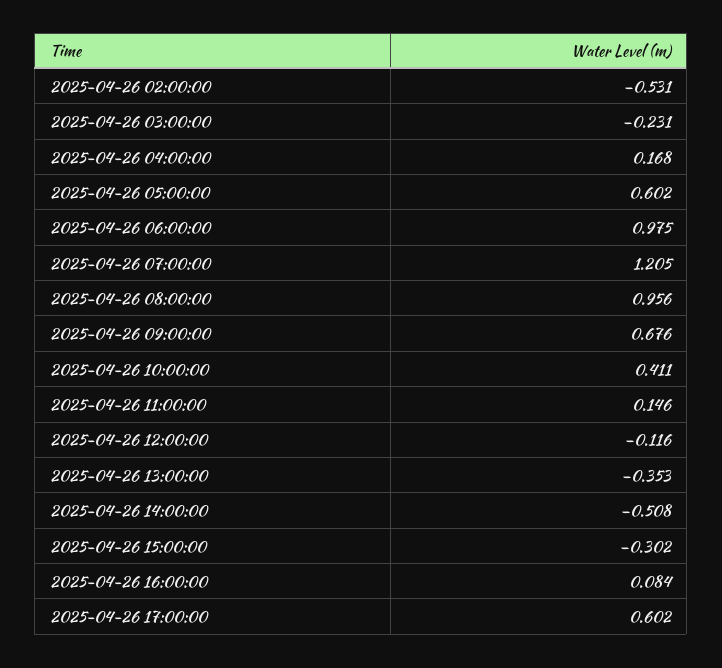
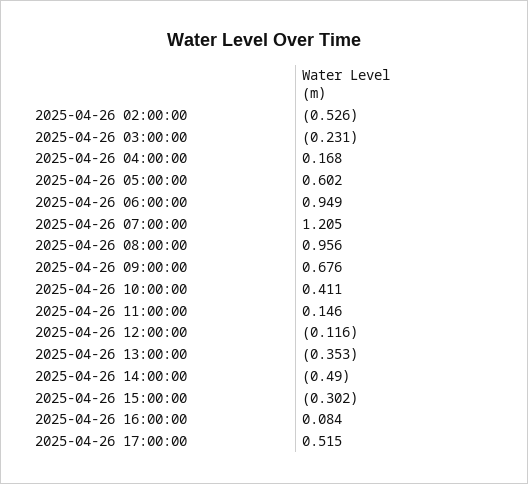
  {
-   "2025-04-26 02:00:00": -0.531,
+   "2025-04-26 02:00:00": -0.526,
    "2025-04-26 03:00:00": -0.231,
    "2025-04-26 04:00:00": 0.168,
    "2025-04-26 05:00:00": 0.602,
-   "2025-04-26 06:00:00": 0.975,
+   "2025-04-26 06:00:00": 0.949,
    "2025-04-26 07:00:00": 1.205,
    "2025-04-26 08:00:00": 0.956,
    "2025-04-26 09:00:00": 0.676,
    "2025-04-26 10:00:00": 0.411,
    "2025-04-26 11:00:00": 0.146,
    "2025-04-26 12:00:00": -0.116,
    "2025-04-26 13:00:00": -0.353,
-   "2025-04-26 14:00:00": -0.508,
+   "2025-04-26 14:00:00": -0.49,
    "2025-04-26 15:00:00": -0.302,
    "2025-04-26 16:00:00": 0.084,
-   "2025-04-26 17:00:00": 0.602
+   "2025-04-26 17:00:00": 0.515
  }

